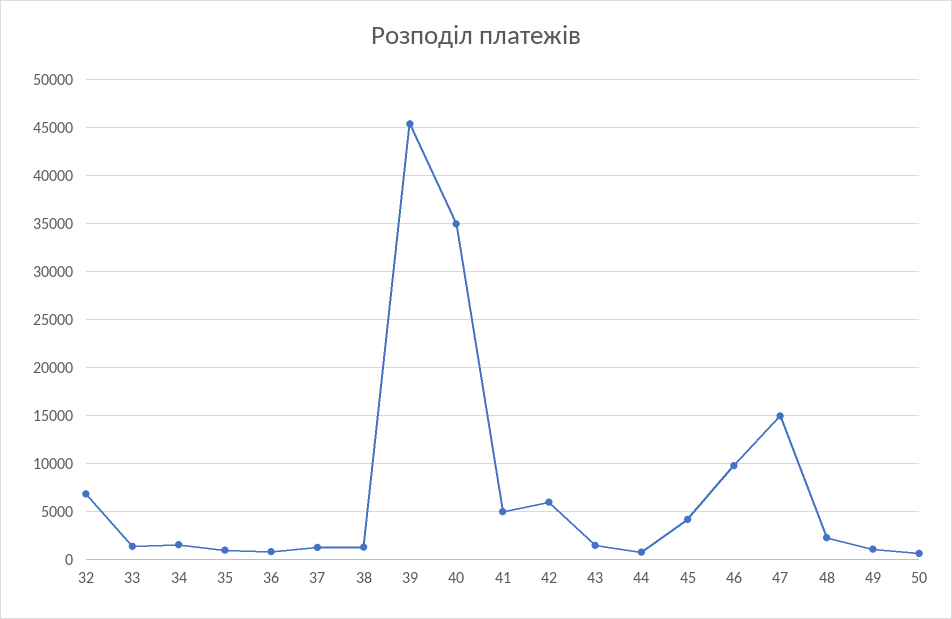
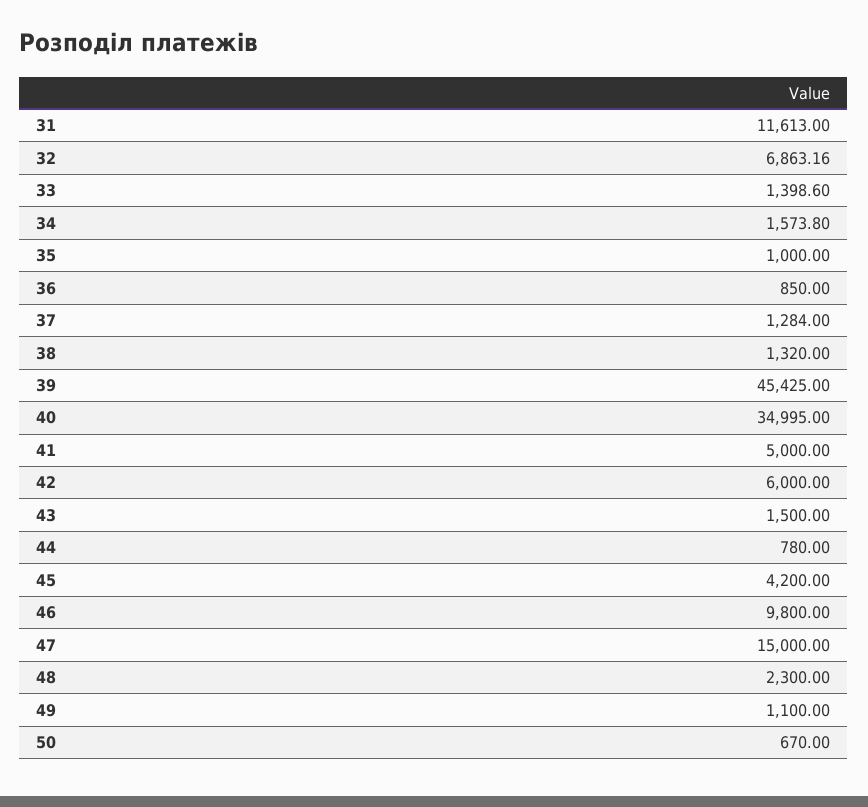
  {
    "32": 6863.16,
    "33": 1398.6,
    "34": 1573.8,
    "35": 1000,
    "36": 850,
    "37": 1284,
    "38": 1320,
    "39": 45425,
    "40": 34995,
    "41": 5000,
    "42": 6000,
    "43": 1500,
    "44": 780,
    "45": 4200,
    "46": 9800,
    "47": 15000,
    "48": 2300,
    "49": 1100,
-   "50": 670
+   "50": 670,
+   "31": 11613
  }

